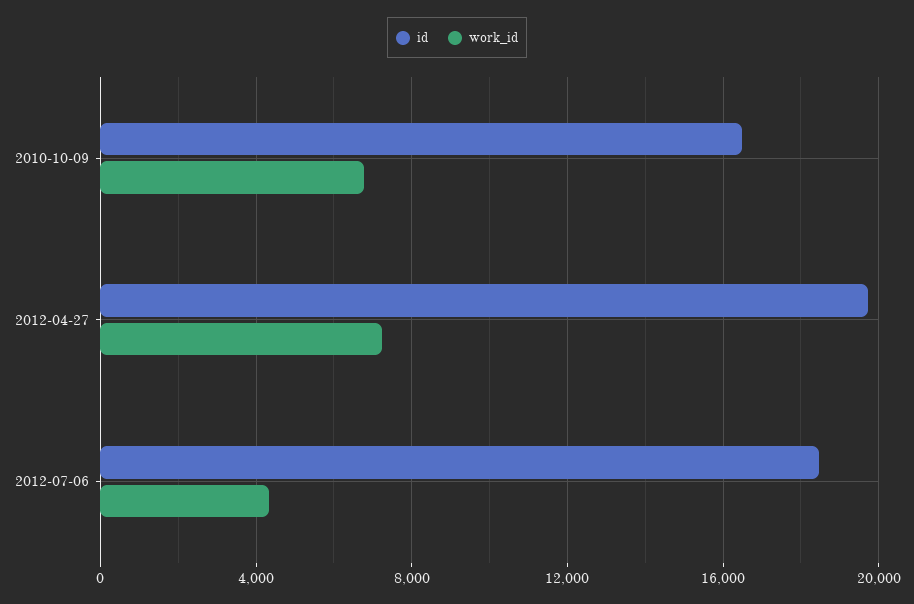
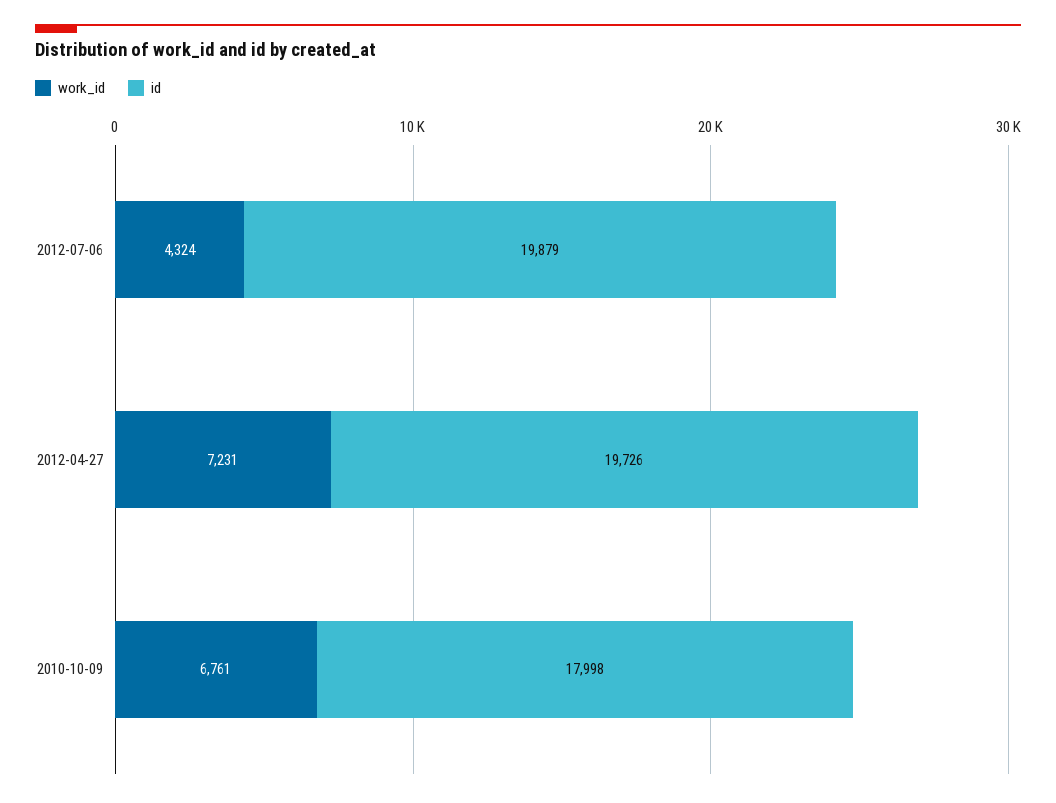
  {
    "id": {
-     "2010-10-09": 16500,
+     "2010-10-09": 17998,
      "2012-04-27": 19726,
-     "2012-07-06": 18500
+     "2012-07-06": 19879
    },
    "work_id": {
      "2010-10-09": 6761,
      "2012-04-27": 7231,
      "2012-07-06": 4324
    }
  }

